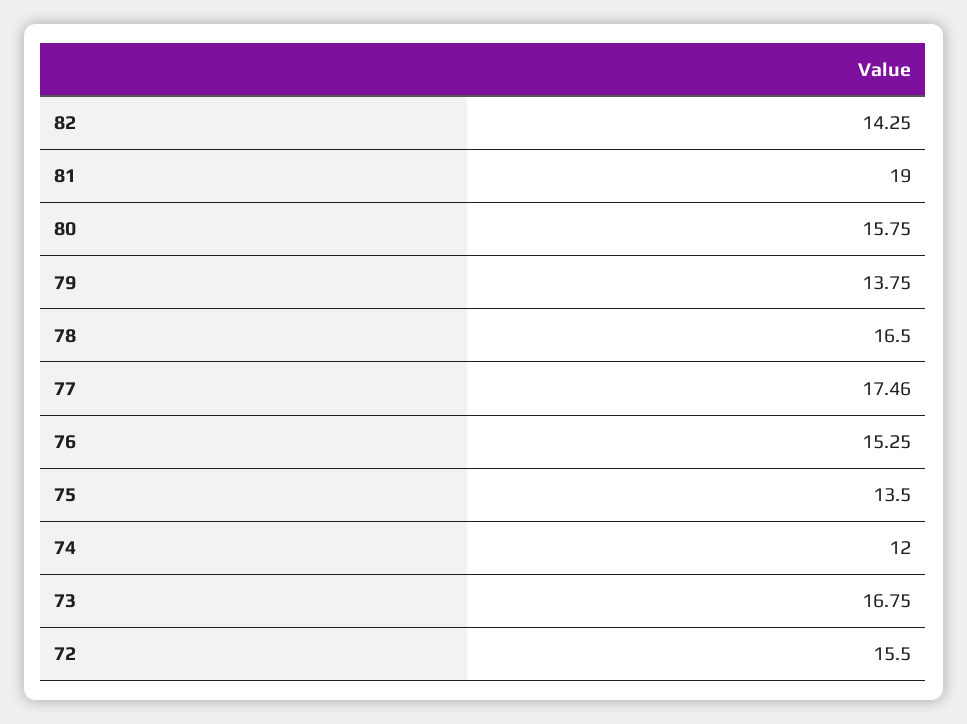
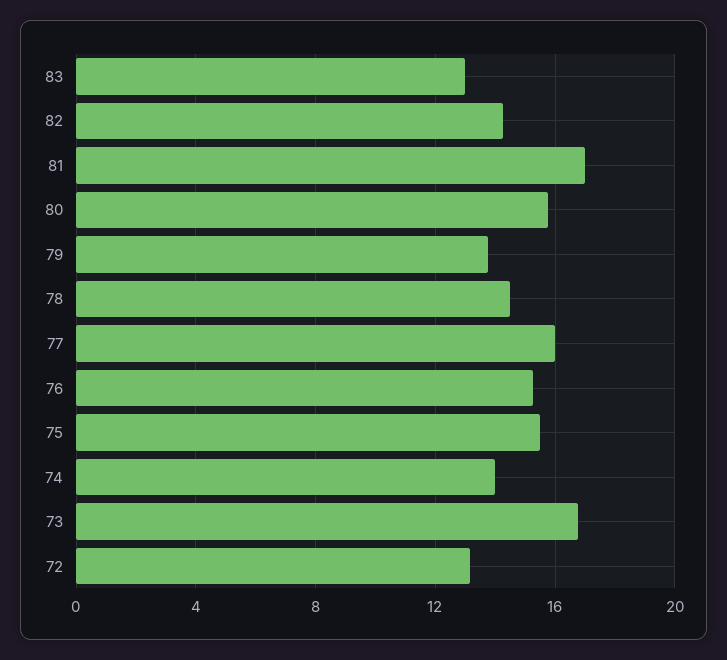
  {
    "82": 14.25,
-   "81": 19,
+   "81": 17,
    "80": 15.75,
    "79": 13.75,
-   "78": 16.5,
+   "78": 14.5,
-   "77": 17.46,
+   "77": 16,
    "76": 15.25,
-   "75": 13.5,
+   "75": 15.5,
-   "74": 12,
+   "74": 14,
    "73": 16.75,
-   "72": 15.5
+   "72": 13,
+   "83": 13
  }

